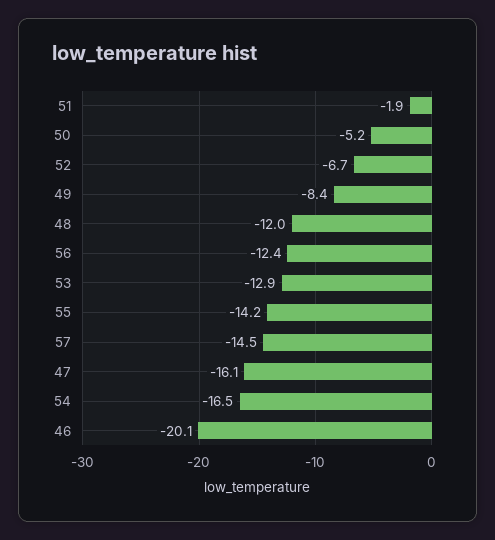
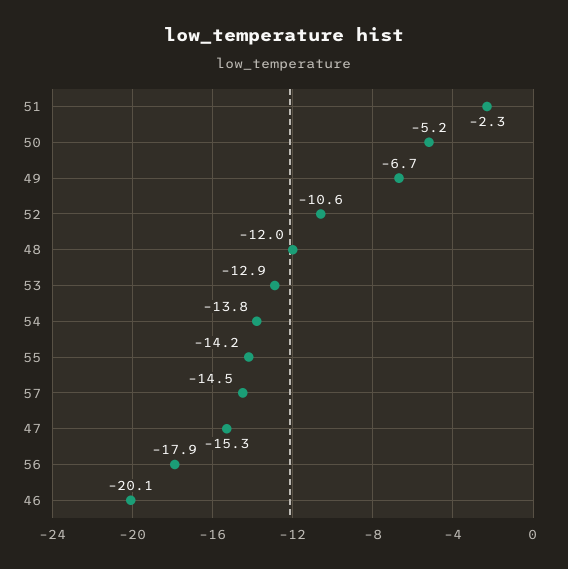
  {
-   "51": -1.9,
+   "51": -2.3,
    "50": -5.2,
-   "52": -6.7,
+   "52": -10.6,
-   "49": -8.4,
+   "49": -6.7,
    "48": -12,
-   "56": -12.4,
+   "56": -17.9,
    "53": -12.9,
    "55": -14.2,
    "57": -14.5,
-   "47": -16.1,
+   "47": -15.3,
-   "54": -16.5,
+   "54": -13.8,
    "46": -20.1
  }

